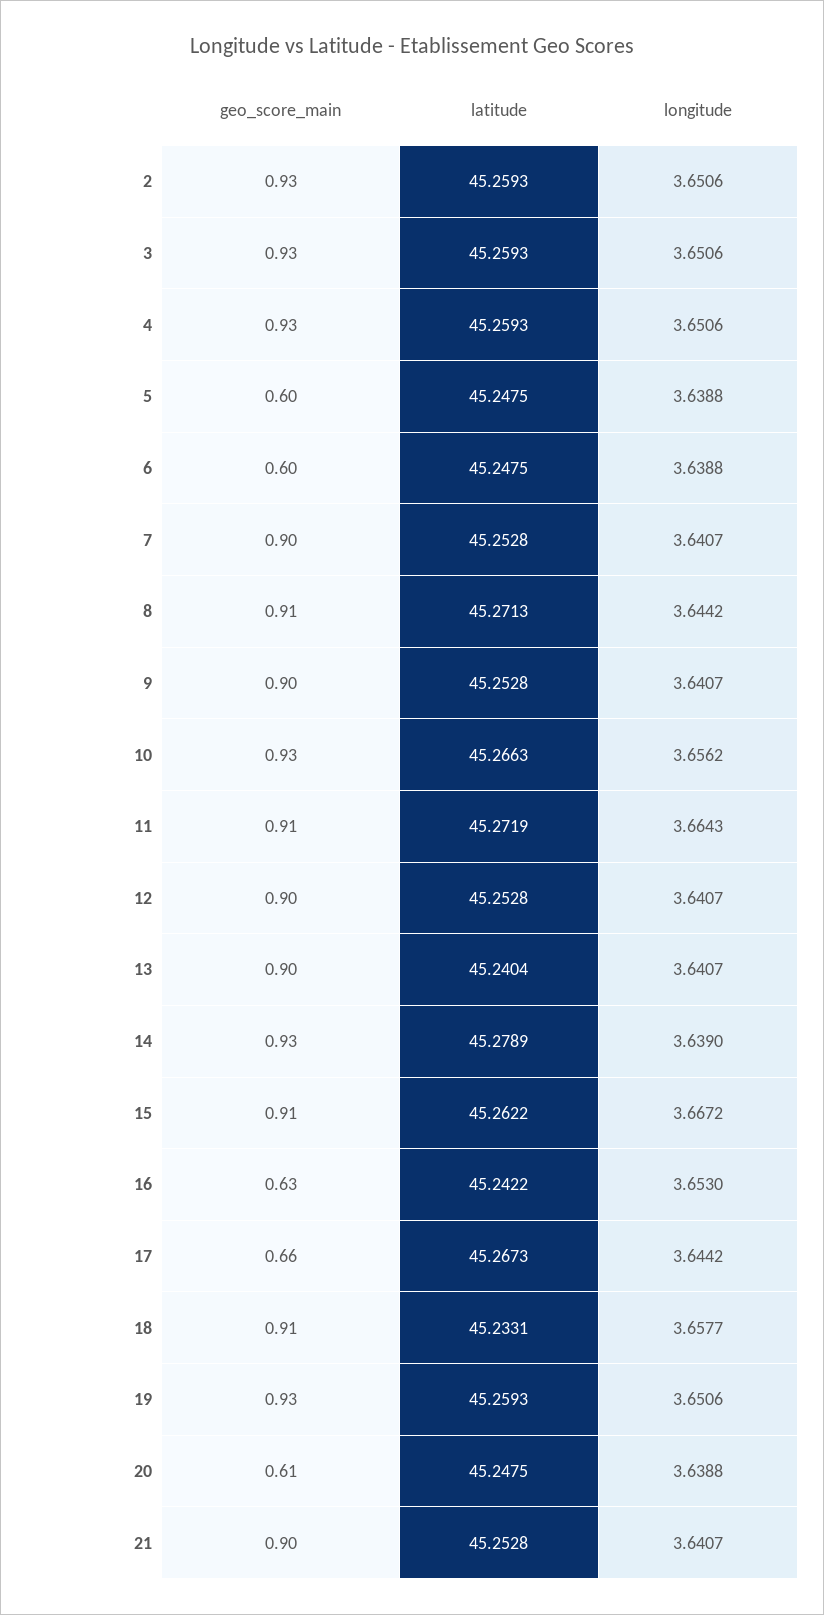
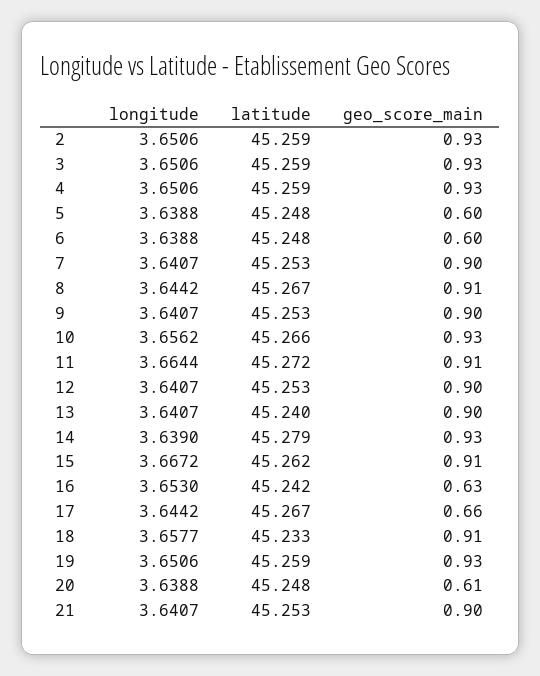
  {
    "geo_score_main": {
      "2": 0.93,
      "3": 0.93,
      "4": 0.93,
      "5": 0.6,
      "6": 0.6,
      "7": 0.9,
      "8": 0.91,
      "9": 0.9,
      "10": 0.93,
      "11": 0.91,
      "12": 0.9,
      "13": 0.9,
      "14": 0.93,
      "15": 0.91,
      "16": 0.63,
      "17": 0.66,
      "18": 0.91,
      "19": 0.93,
      "20": 0.61,
      "21": 0.9
    },
    "latitude": {
      "2": 45.2593,
      "3": 45.2593,
      "4": 45.2593,
      "5": 45.2475,
      "6": 45.2475,
      "7": 45.2528,
-     "8": 45.2713,
+     "8": 45.267,
      "9": 45.2528,
      "10": 45.2663,
      "11": 45.2719,
      "12": 45.2528,
      "13": 45.2404,
      "14": 45.2789,
      "15": 45.2622,
      "16": 45.2422,
      "17": 45.2673,
      "18": 45.2331,
      "19": 45.2593,
      "20": 45.2475,
      "21": 45.2528
    },
    "longitude": {
      "2": 3.6506,
      "3": 3.6506,
      "4": 3.6506,
      "5": 3.6388,
      "6": 3.6388,
      "7": 3.6407,
      "8": 3.6442,
      "9": 3.6407,
      "10": 3.6562,
-     "11": 3.6643,
+     "11": 3.6644,
      "12": 3.6407,
      "13": 3.6407,
      "14": 3.639,
      "15": 3.6672,
      "16": 3.653,
      "17": 3.6442,
      "18": 3.6577,
      "19": 3.6506,
      "20": 3.6388,
      "21": 3.6407
    }
  }

